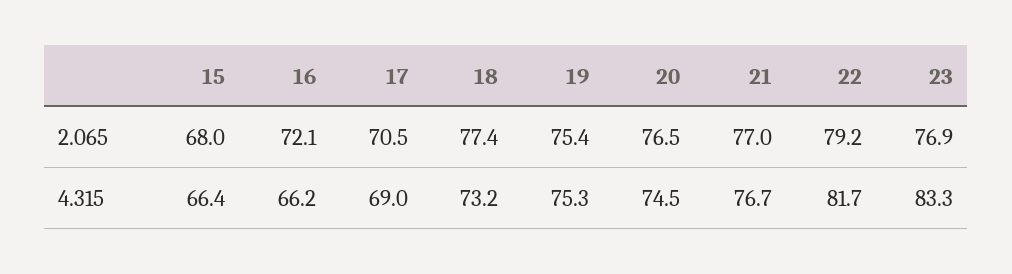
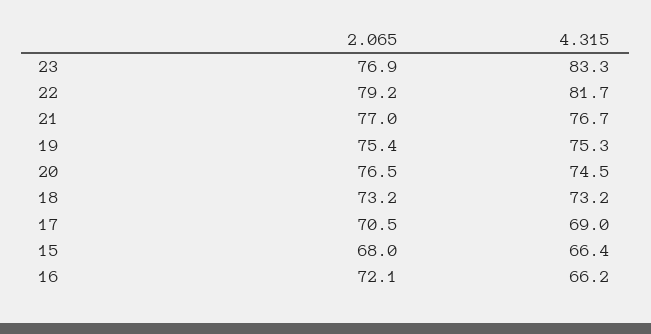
  {
    "15": {
      "2.065": 68,
      "4.315": 66.4
    },
    "16": {
      "2.065": 72.1,
      "4.315": 66.2
    },
    "17": {
      "2.065": 70.5,
      "4.315": 69
    },
    "18": {
-     "2.065": 77.4,
+     "2.065": 73.2,
      "4.315": 73.2
    },
    "19": {
      "2.065": 75.4,
      "4.315": 75.3
    },
    "20": {
      "2.065": 76.5,
      "4.315": 74.5
    },
    "21": {
      "2.065": 77,
      "4.315": 76.7
    },
    "22": {
      "2.065": 79.2,
      "4.315": 81.7
    },
    "23": {
      "2.065": 76.9,
      "4.315": 83.3
    }
  }

